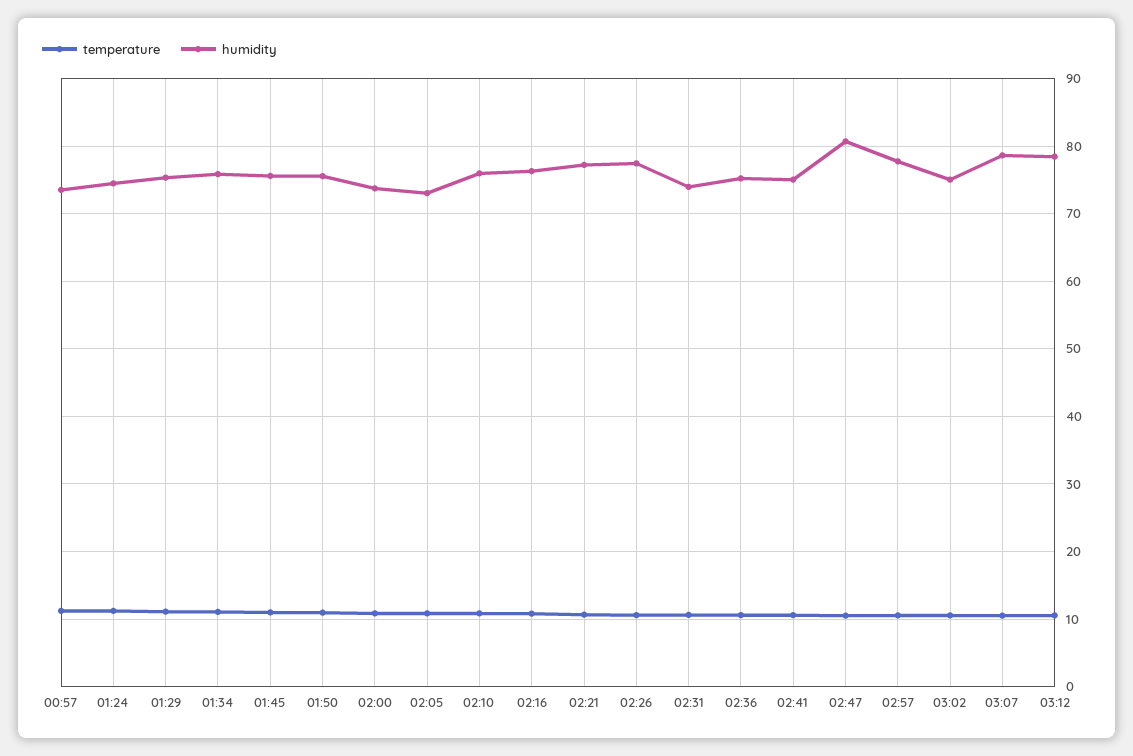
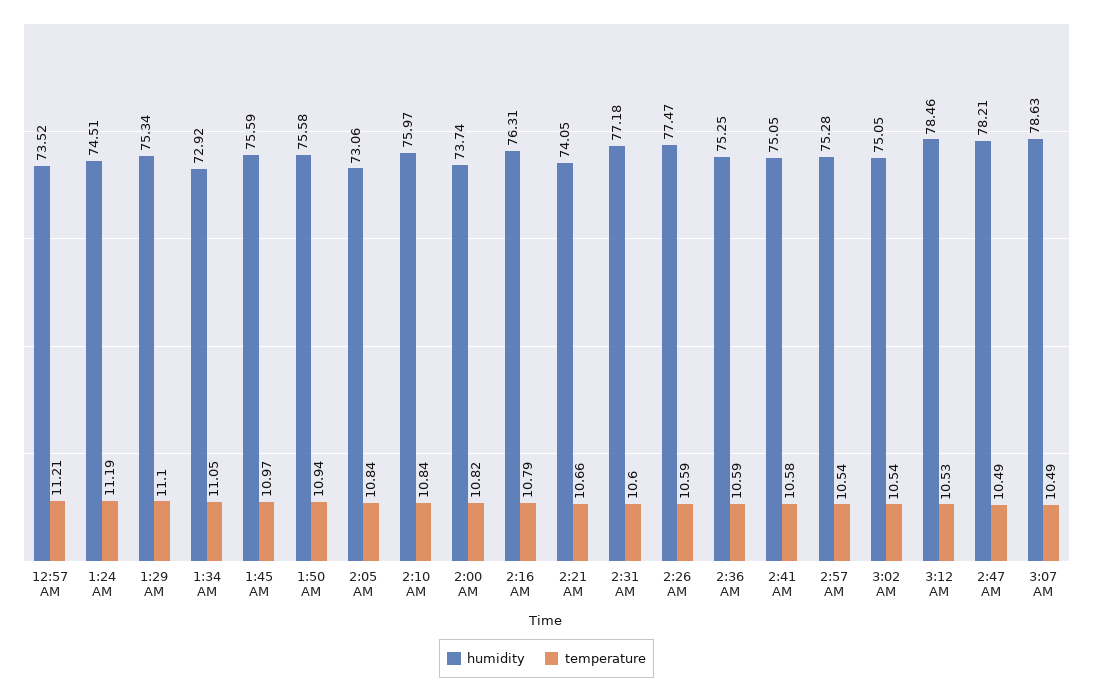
  {
    "temperature": {
      "00:57": 11.21,
      "01:24": 11.19,
      "01:29": 11.1,
      "01:34": 11.05,
      "01:45": 10.97,
      "01:50": 10.94,
      "02:00": 10.82,
      "02:05": 10.84,
      "02:10": 10.84,
      "02:16": 10.79,
      "02:21": 10.66,
      "02:26": 10.59,
      "02:31": 10.6,
      "02:36": 10.59,
      "02:41": 10.58,
      "02:47": 10.49,
      "02:57": 10.54,
      "03:02": 10.54,
      "03:07": 10.49,
      "03:12": 10.53
    },
    "humidity": {
      "00:57": 73.52,
      "01:24": 74.51,
      "01:29": 75.34,
-     "01:34": 76,
+     "01:34": 72.92,
      "01:45": 75.59,
      "01:50": 75.58,
      "02:00": 73.74,
      "02:05": 73.06,
      "02:10": 75.97,
      "02:16": 76.31,
-     "02:21": 77,
+     "02:21": 74.05,
      "02:26": 77.47,
-     "02:31": 74,
+     "02:31": 77.18,
      "02:36": 75.25,
      "02:41": 75.05,
-     "02:47": 81,
+     "02:47": 78.21,
-     "02:57": 78,
+     "02:57": 75.28,
      "03:02": 75.05,
      "03:07": 78.63,
      "03:12": 78.46
    }
  }

